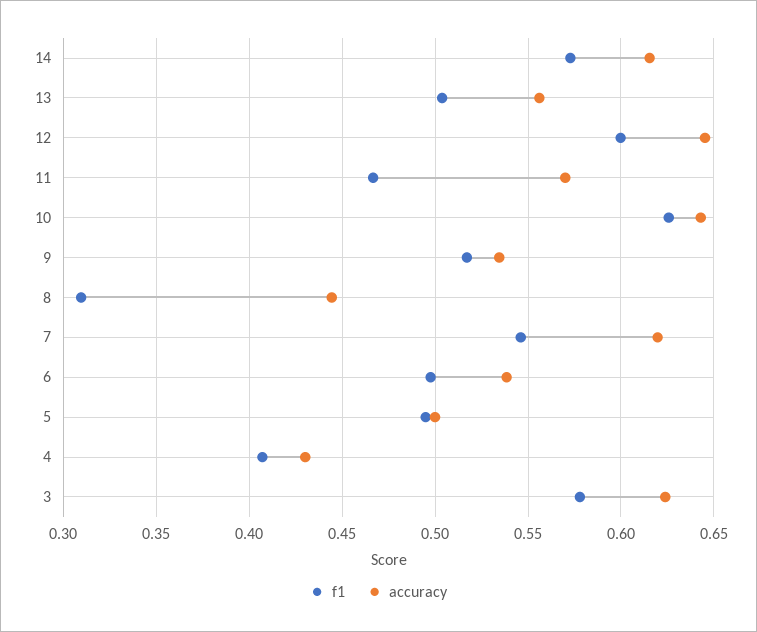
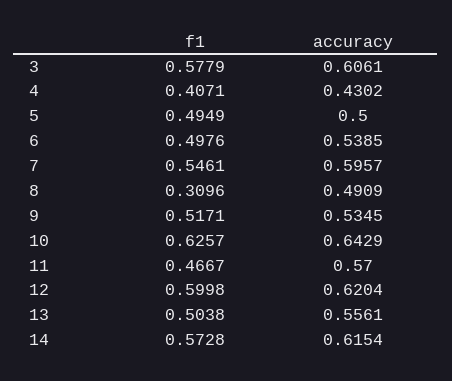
  {
    "f1": {
      "14": 0.5728,
      "13": 0.5038,
      "12": 0.5998,
      "11": 0.4667,
      "10": 0.6257,
      "9": 0.5171,
      "8": 0.3096,
      "7": 0.5461,
      "6": 0.4976,
      "5": 0.4949,
      "4": 0.4071,
      "3": 0.5779
    },
    "accuracy": {
      "14": 0.6154,
      "13": 0.5561,
-     "12": 0.645,
+     "12": 0.6204,
      "11": 0.57,
      "10": 0.6429,
      "9": 0.5345,
-     "8": 0.445,
+     "8": 0.4909,
-     "7": 0.62,
+     "7": 0.5957,
      "6": 0.5385,
      "5": 0.5,
      "4": 0.4302,
-     "3": 0.625
+     "3": 0.6061
    }
  }

